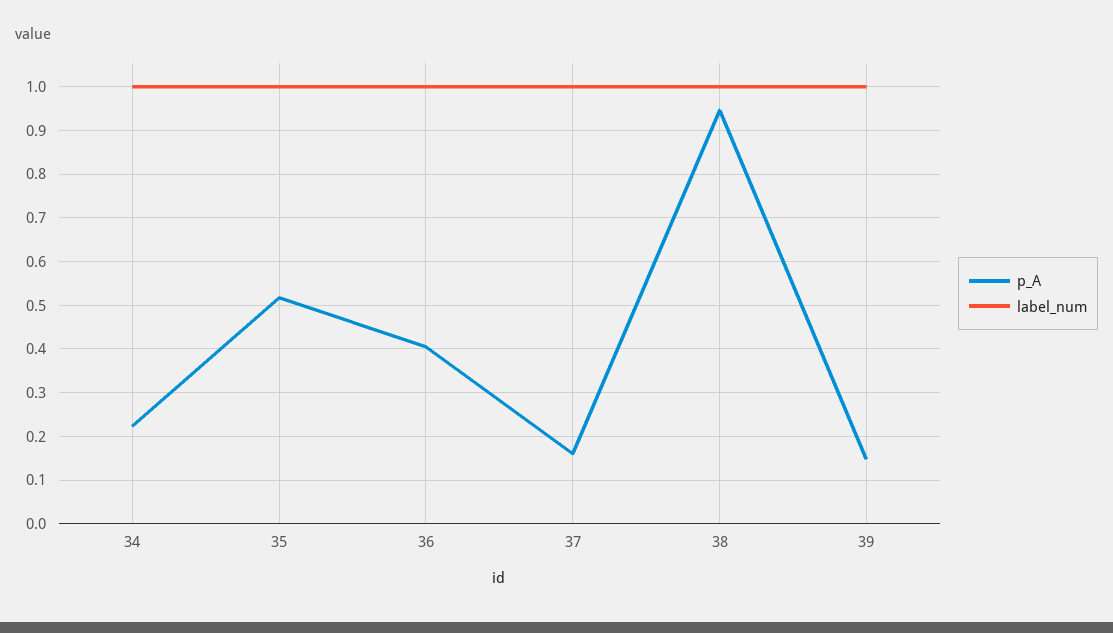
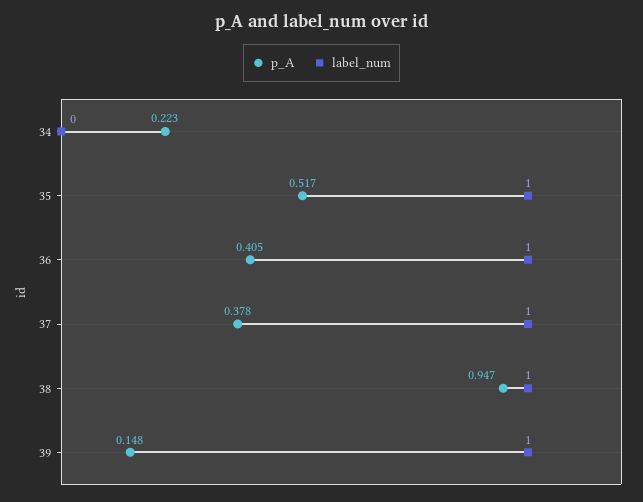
  {
    "p_A": {
      "34": 0.223,
      "35": 0.517,
      "36": 0.405,
-     "37": 0.16,
+     "37": 0.378,
      "38": 0.947,
      "39": 0.148
    },
    "label_num": {
-     "34": 1,
+     "34": 0,
      "35": 1,
      "36": 1,
      "37": 1,
      "38": 1,
      "39": 1
    }
  }

